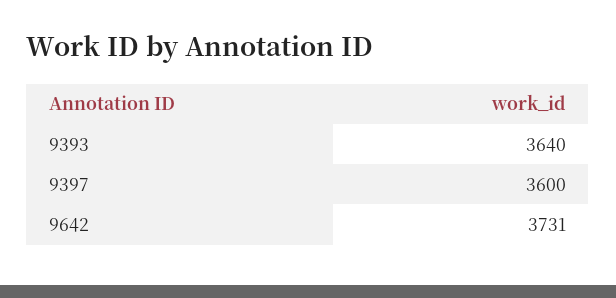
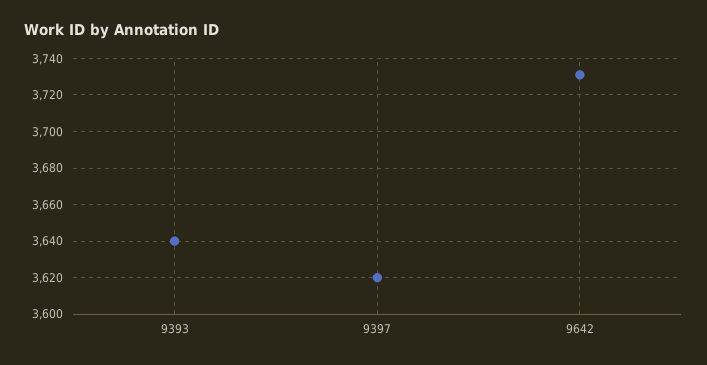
  {
    "9393": 3640,
-   "9397": 3600,
+   "9397": 3620,
    "9642": 3731
  }

